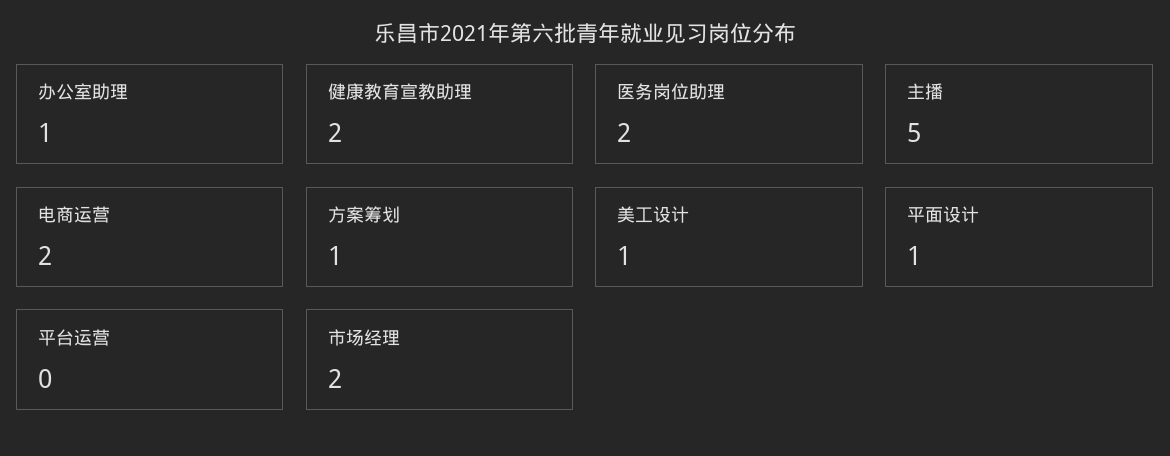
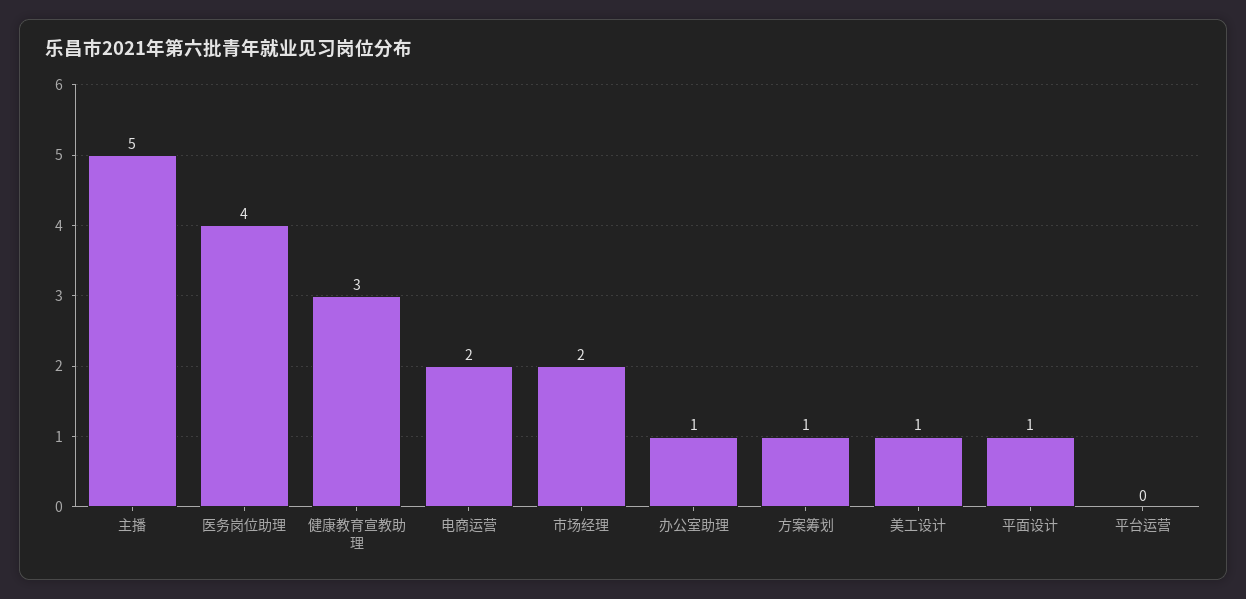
  {
    "办公室助理": 1,
-   "健康教育宣教助理": 2,
+   "健康教育宣教助理": 3,
-   "医务岗位助理": 2,
+   "医务岗位助理": 4,
    "主播": 5,
    "电商运营": 2,
    "方案筹划": 1,
    "美工设计": 1,
    "平面设计": 1,
    "平台运营": 0,
    "市场经理": 2
  }

